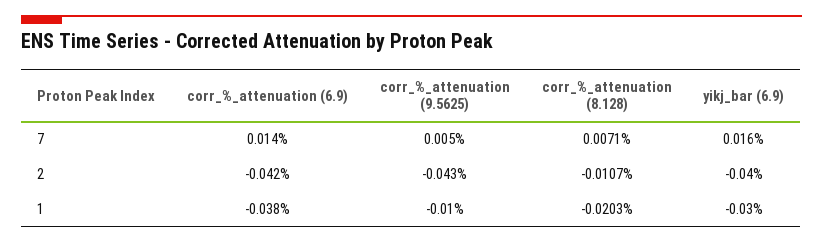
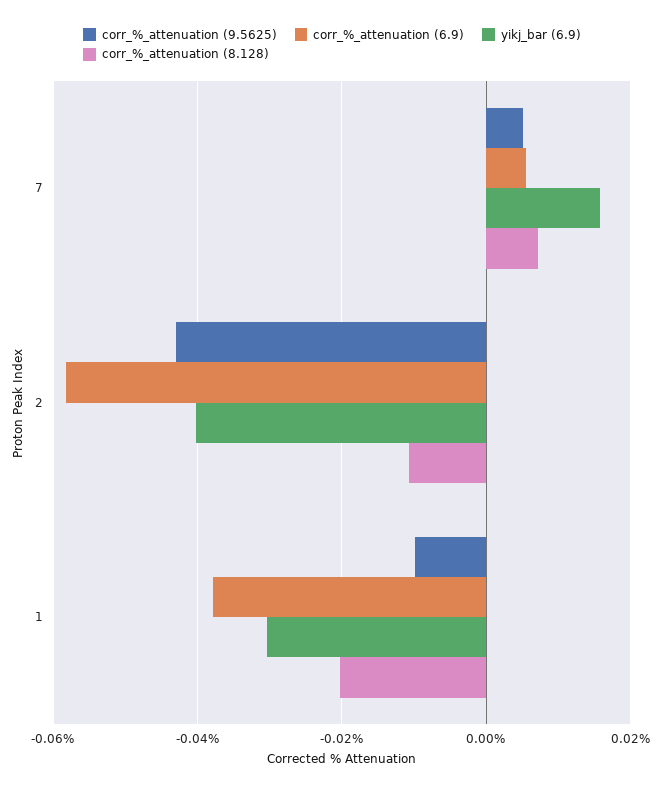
  {
    "corr_%_attenuation (6.9)": {
-     "7": 0.014,
+     "7": 0.006,
-     "2": -0.042,
+     "2": -0.058,
      "1": -0.038
    },
    "corr_%_attenuation (9.5625)": {
      "7": 0.005,
      "2": -0.043,
      "1": -0.01
    },
    "corr_%_attenuation (8.128)": {
      "7": 0.0071,
      "2": -0.0107,
      "1": -0.0203
    },
    "yikj_bar (6.9)": {
      "7": 0.016,
      "2": -0.04,
      "1": -0.03
    }
  }

